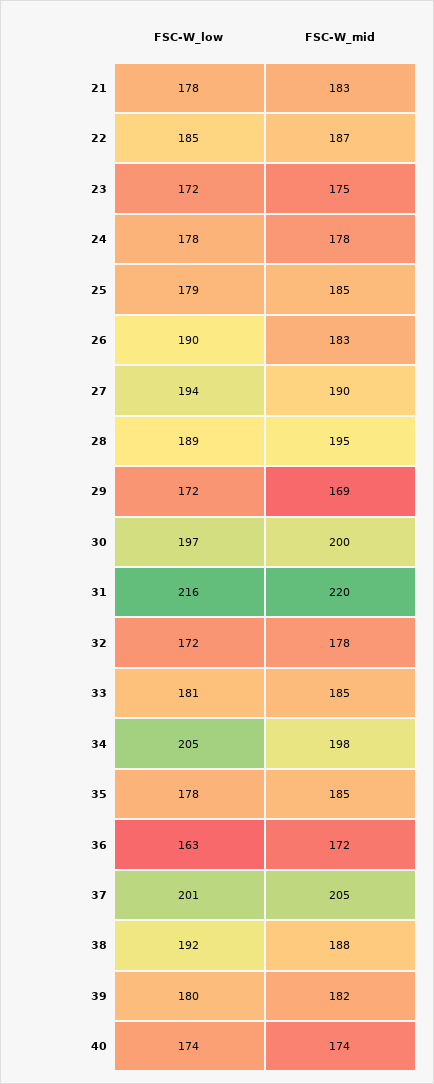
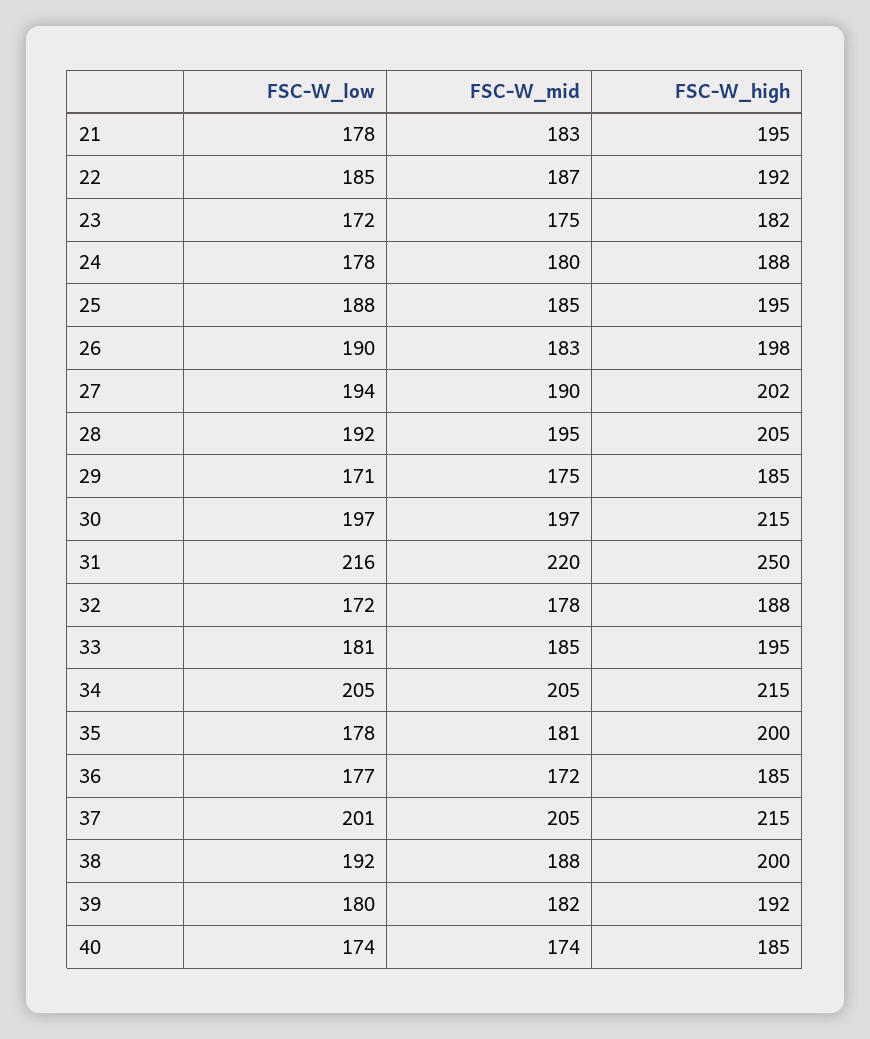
  {
    "FSC-W_low": {
      "21": 178,
      "22": 185,
      "23": 172,
      "24": 178,
-     "25": 179,
+     "25": 188,
      "26": 190,
      "27": 194,
-     "28": 189,
+     "28": 192,
-     "29": 172,
+     "29": 171,
      "30": 197,
      "31": 216,
      "32": 172,
      "33": 181,
      "34": 205,
      "35": 178,
-     "36": 163,
+     "36": 177,
      "37": 201,
      "38": 192,
      "39": 180,
      "40": 174
    },
    "FSC-W_mid": {
      "21": 183,
      "22": 187,
      "23": 175,
-     "24": 178,
+     "24": 180,
      "25": 185,
      "26": 183,
      "27": 190,
      "28": 195,
-     "29": 169,
+     "29": 175,
-     "30": 200,
+     "30": 197,
      "31": 220,
      "32": 178,
      "33": 185,
-     "34": 198,
+     "34": 205,
-     "35": 185,
+     "35": 181,
      "36": 172,
      "37": 205,
      "38": 188,
      "39": 182,
      "40": 174
-   }
+   },
+   "FSC-W_high": {
+     "21": 195,
+     "22": 192,
+     "23": 182,
+     "24": 188,
+     "25": 195,
+     "26": 198,
+     "27": 202,
+     "28": 205,
+     "29": 185,
+     "30": 215,
+     "31": 250,
+     "32": 188,
+     "33": 195,
+     "34": 215,
+     "35": 200,
+     "36": 185,
+     "37": 215,
+     "38": 200,
+     "39": 192,
+     "40": 185
+   }
  }

